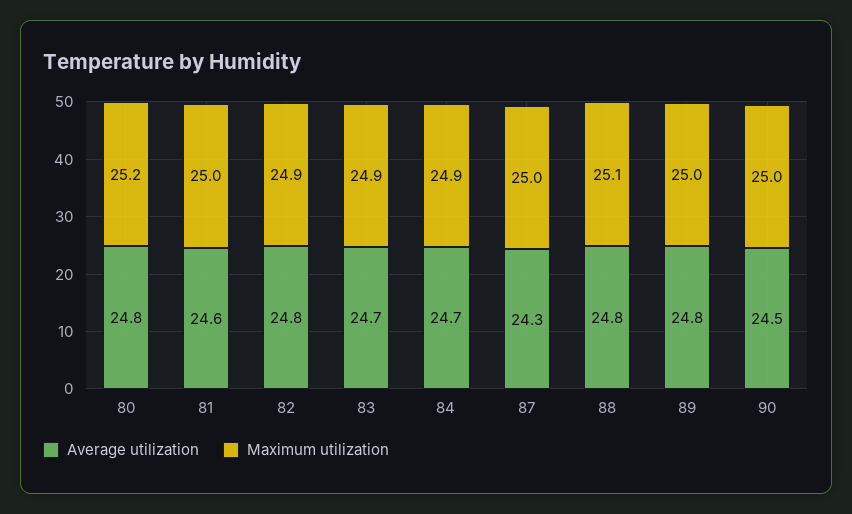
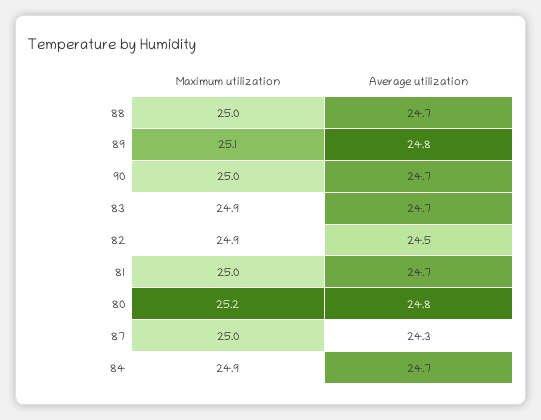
  {
    "Average utilization": {
      "80": 24.8,
-     "81": 24.6,
+     "81": 24.7,
-     "82": 24.8,
+     "82": 24.5,
      "83": 24.7,
      "84": 24.7,
      "87": 24.3,
-     "88": 24.8,
+     "88": 24.7,
      "89": 24.8,
-     "90": 24.5
+     "90": 24.7
    },
    "Maximum utilization": {
      "80": 25.2,
      "81": 25,
      "82": 24.9,
      "83": 24.9,
      "84": 24.9,
      "87": 25,
-     "88": 25.1,
+     "88": 25,
-     "89": 25,
+     "89": 25.1,
      "90": 25
    }
  }

